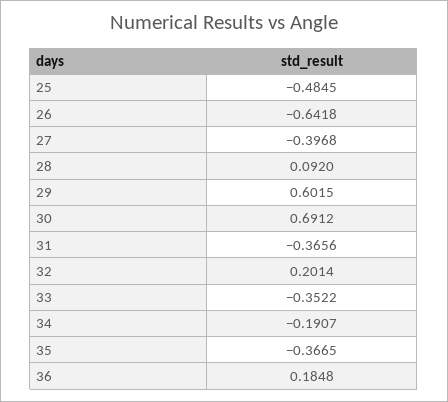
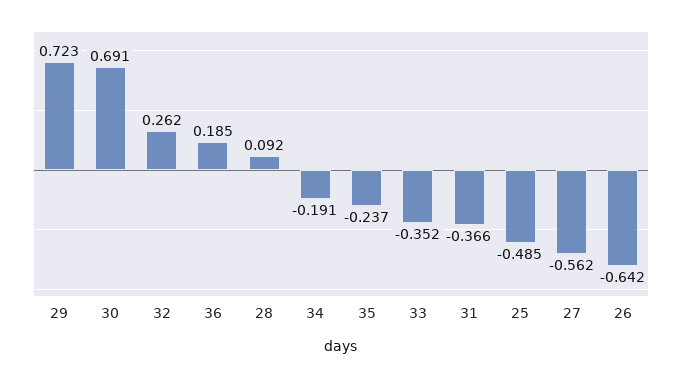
  {
    "25": -0.4845,
    "26": -0.6418,
-   "27": -0.3968,
+   "27": -0.562,
    "28": 0.092,
-   "29": 0.6015,
+   "29": 0.723,
    "30": 0.6912,
    "31": -0.3656,
-   "32": 0.2014,
+   "32": 0.262,
    "33": -0.3522,
    "34": -0.1907,
-   "35": -0.3665,
+   "35": -0.237,
    "36": 0.1848
  }

